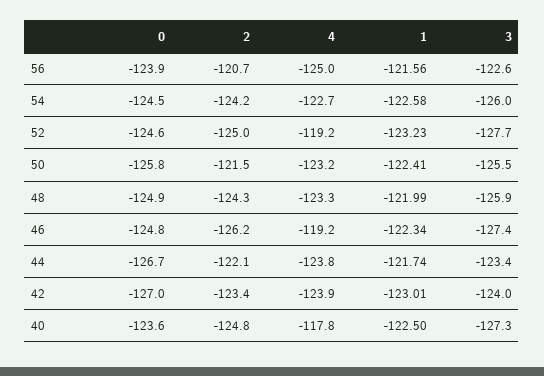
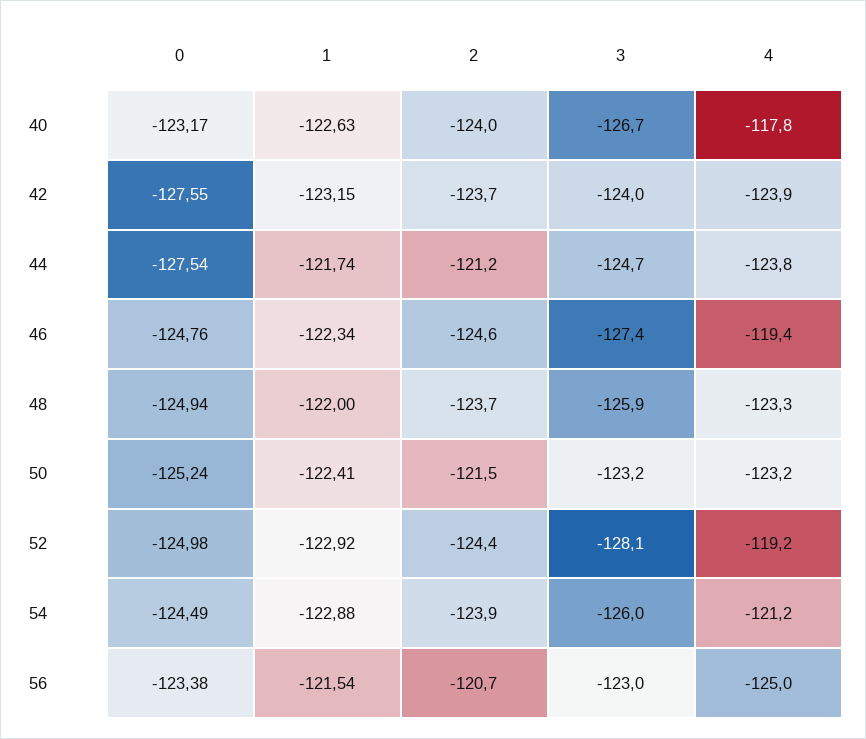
  {
    "0": {
-     "56": -123.9,
+     "56": -123.38,
      "54": -124.49,
-     "52": -124.6,
+     "52": -124.98,
-     "50": -125.8,
+     "50": -125.24,
      "48": -124.94,
      "46": -124.76,
-     "44": -126.7,
+     "44": -127.54,
-     "42": -127,
+     "42": -127.55,
-     "40": -123.6
+     "40": -123.17
    },
    "2": {
      "56": -120.7,
-     "54": -124.2,
+     "54": -123.9,
-     "52": -125,
+     "52": -124.4,
      "50": -121.5,
-     "48": -124.3,
+     "48": -123.7,
-     "46": -126.2,
+     "46": -124.6,
-     "44": -122.1,
+     "44": -121.2,
-     "42": -123.4,
+     "42": -123.7,
-     "40": -124.8
+     "40": -124
    },
    "4": {
      "56": -125,
-     "54": -122.7,
+     "54": -121.2,
      "52": -119.2,
      "50": -123.2,
      "48": -123.3,
-     "46": -119.2,
+     "46": -119.4,
      "44": -123.8,
      "42": -123.9,
      "40": -117.8
    },
    "1": {
-     "56": -121.56,
+     "56": -121.54,
-     "54": -122.58,
+     "54": -122.88,
-     "52": -123.23,
+     "52": -122.92,
      "50": -122.41,
-     "48": -121.99,
+     "48": -122,
      "46": -122.34,
      "44": -121.74,
-     "42": -123.01,
+     "42": -123.15,
-     "40": -122.5
+     "40": -122.63
    },
    "3": {
-     "56": -122.6,
+     "56": -123,
      "54": -126,
-     "52": -127.7,
+     "52": -128.1,
-     "50": -125.5,
+     "50": -123.2,
      "48": -125.9,
      "46": -127.4,
-     "44": -123.4,
+     "44": -124.7,
      "42": -124,
-     "40": -127.3
+     "40": -126.7
    }
  }

